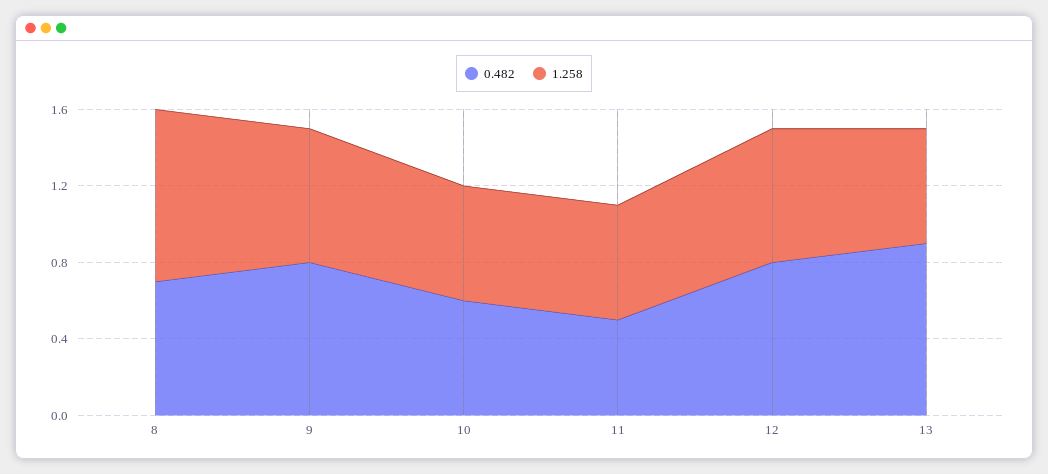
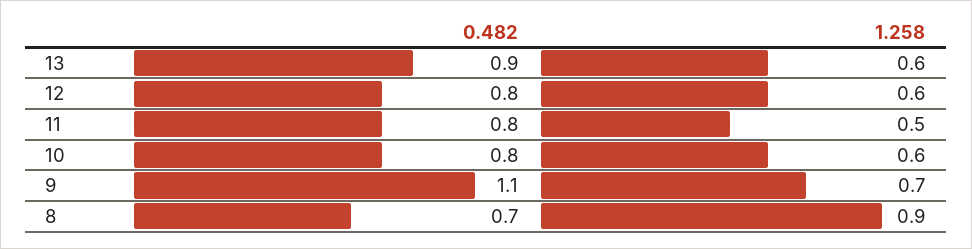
  {
    "0.482": {
      "8": 0.7,
-     "9": 0.8,
+     "9": 1.1,
-     "10": 0.6,
+     "10": 0.8,
-     "11": 0.5,
+     "11": 0.8,
      "12": 0.8,
      "13": 0.9
    },
    "1.258": {
      "8": 0.9,
      "9": 0.7,
      "10": 0.6,
-     "11": 0.6,
+     "11": 0.5,
-     "12": 0.7,
+     "12": 0.6,
      "13": 0.6
    }
  }

